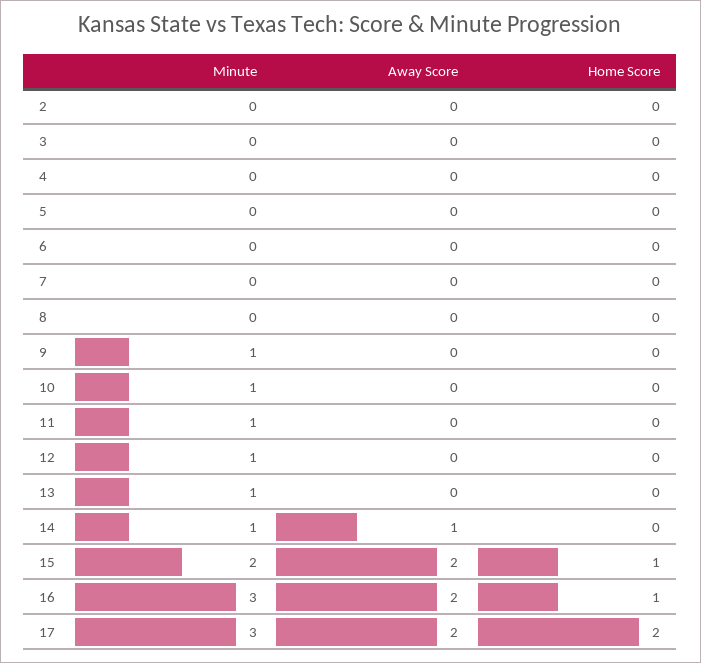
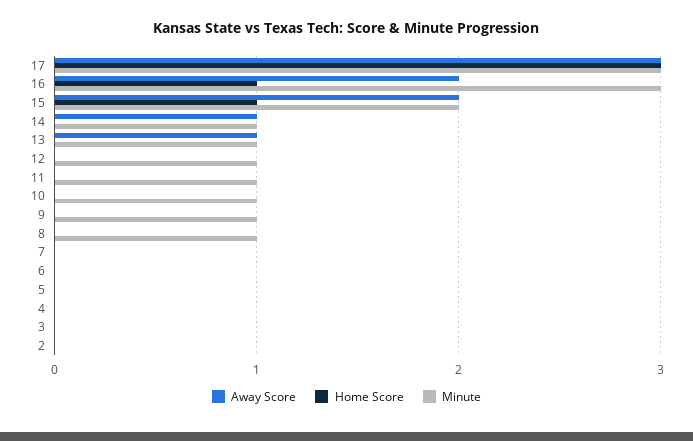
  {
    "Minute": {
      "2": 0,
      "3": 0,
      "4": 0,
      "5": 0,
      "6": 0,
      "7": 0,
-     "8": 0,
+     "8": 1,
      "9": 1,
      "10": 1,
      "11": 1,
      "12": 1,
      "13": 1,
      "14": 1,
      "15": 2,
      "16": 3,
      "17": 3
    },
    "Away Score": {
      "2": 0,
      "3": 0,
      "4": 0,
      "5": 0,
      "6": 0,
      "7": 0,
      "8": 0,
      "9": 0,
      "10": 0,
      "11": 0,
      "12": 0,
-     "13": 0,
+     "13": 1,
      "14": 1,
      "15": 2,
      "16": 2,
-     "17": 2
+     "17": 3
    },
    "Home Score": {
      "2": 0,
      "3": 0,
      "4": 0,
      "5": 0,
      "6": 0,
      "7": 0,
      "8": 0,
      "9": 0,
      "10": 0,
      "11": 0,
      "12": 0,
      "13": 0,
      "14": 0,
      "15": 1,
      "16": 1,
-     "17": 2
+     "17": 3
    }
  }

